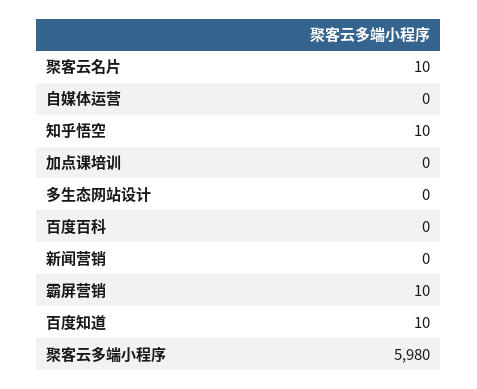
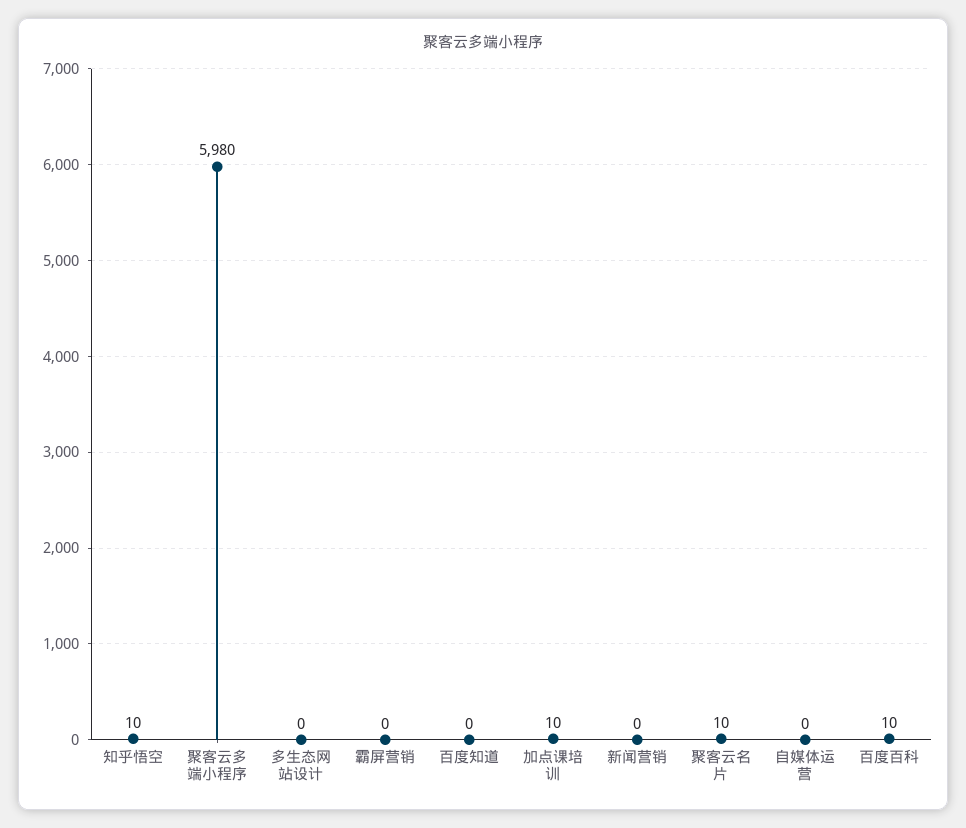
  {
    "聚客云名片": 10,
    "自媒体运营": 0,
    "知乎悟空": 10,
-   "加点课培训": 0,
+   "加点课培训": 10,
    "多生态网站设计": 0,
-   "百度百科": 0,
+   "百度百科": 10,
    "新闻营销": 0,
-   "霸屏营销": 10,
+   "霸屏营销": 0,
-   "百度知道": 10,
+   "百度知道": 0,
    "聚客云多端小程序": 5980
  }

